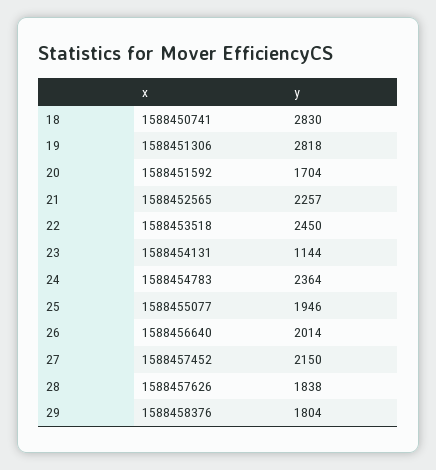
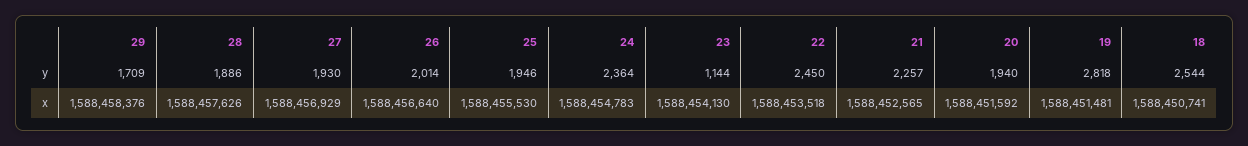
  {
    "x": {
      "18": 1588450741,
-     "19": 1588451306,
+     "19": 1588451481,
      "20": 1588451592,
      "21": 1588452565,
      "22": 1588453518,
-     "23": 1588454131,
+     "23": 1588454130,
      "24": 1588454783,
-     "25": 1588455077,
+     "25": 1588455530,
      "26": 1588456640,
-     "27": 1588457452,
+     "27": 1588456929,
      "28": 1588457626,
      "29": 1588458376
    },
    "y": {
-     "18": 2830,
+     "18": 2544,
      "19": 2818,
-     "20": 1704,
+     "20": 1940,
      "21": 2257,
      "22": 2450,
      "23": 1144,
      "24": 2364,
      "25": 1946,
      "26": 2014,
-     "27": 2150,
+     "27": 1930,
-     "28": 1838,
+     "28": 1886,
-     "29": 1804
+     "29": 1709
    }
  }

